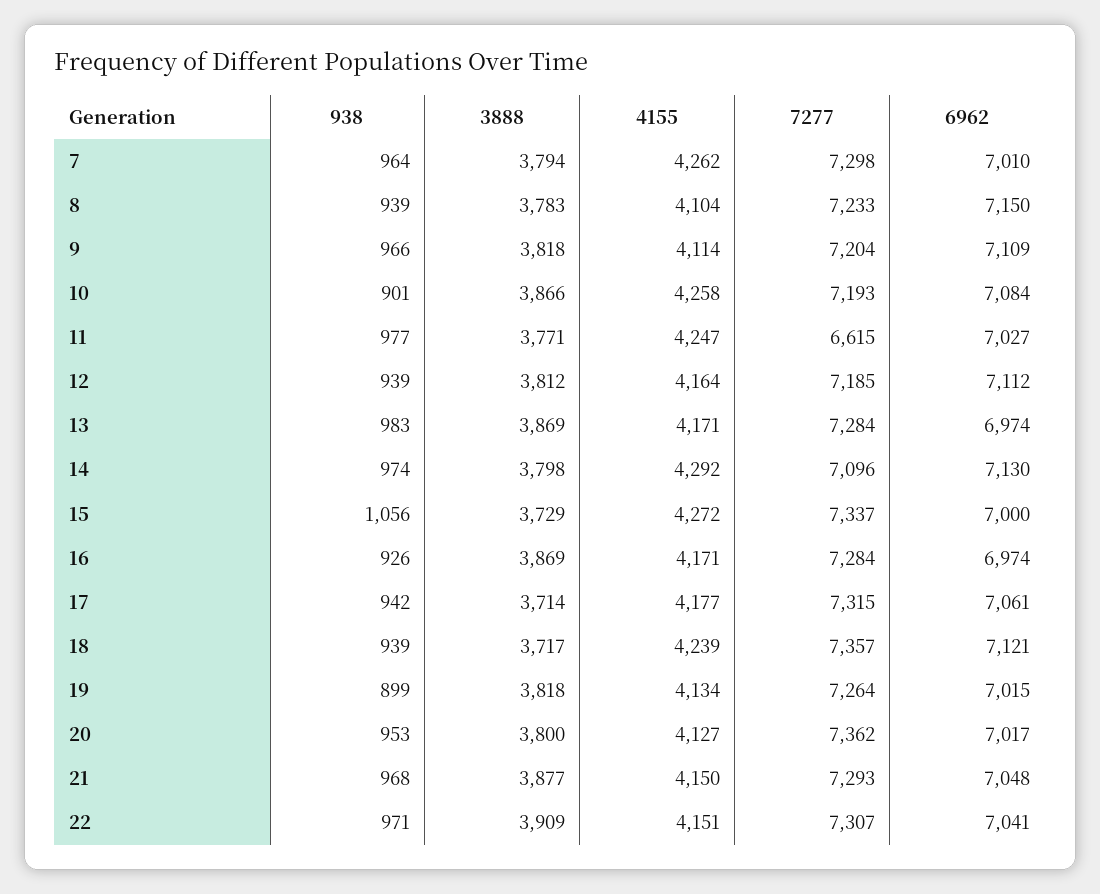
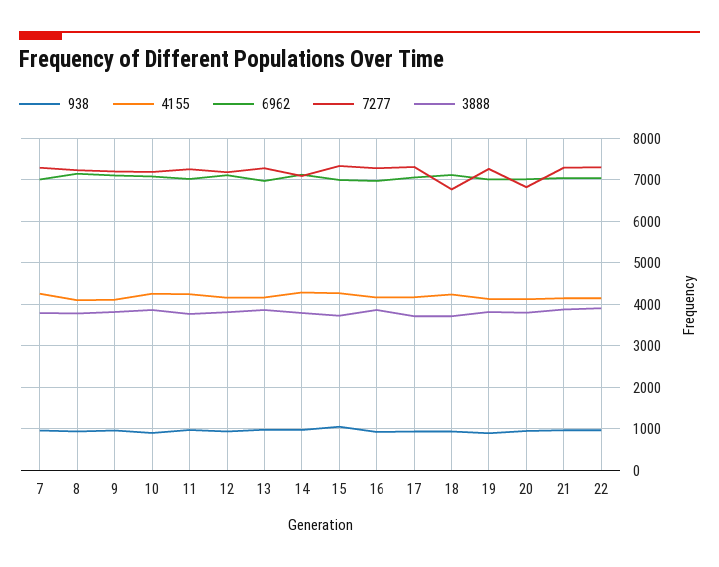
  {
    "938": {
      "7": 964,
      "8": 939,
      "9": 966,
      "10": 901,
      "11": 977,
      "12": 939,
      "13": 983,
      "14": 974,
      "15": 1056,
      "16": 926,
      "17": 942,
      "18": 939,
      "19": 899,
      "20": 953,
      "21": 968,
      "22": 971
    },
    "3888": {
      "7": 3794,
      "8": 3783,
      "9": 3818,
      "10": 3866,
      "11": 3771,
      "12": 3812,
      "13": 3869,
      "14": 3798,
      "15": 3729,
      "16": 3869,
      "17": 3714,
      "18": 3717,
      "19": 3818,
      "20": 3800,
      "21": 3877,
      "22": 3909
    },
    "4155": {
      "7": 4262,
      "8": 4104,
      "9": 4114,
      "10": 4258,
      "11": 4247,
      "12": 4164,
      "13": 4171,
      "14": 4292,
      "15": 4272,
      "16": 4171,
      "17": 4177,
      "18": 4239,
      "19": 4134,
      "20": 4127,
      "21": 4150,
      "22": 4151
    },
    "7277": {
      "7": 7298,
      "8": 7233,
      "9": 7204,
      "10": 7193,
-     "11": 6615,
+     "11": 7200,
      "12": 7185,
      "13": 7284,
      "14": 7096,
      "15": 7337,
      "16": 7284,
      "17": 7315,
-     "18": 7357,
+     "18": 6800,
      "19": 7264,
-     "20": 7362,
+     "20": 6800,
      "21": 7293,
      "22": 7307
    },
    "6962": {
      "7": 7010,
      "8": 7150,
      "9": 7109,
      "10": 7084,
      "11": 7027,
      "12": 7112,
      "13": 6974,
      "14": 7130,
      "15": 7000,
      "16": 6974,
      "17": 7061,
      "18": 7121,
      "19": 7015,
      "20": 7017,
      "21": 7048,
      "22": 7041
    }
  }

